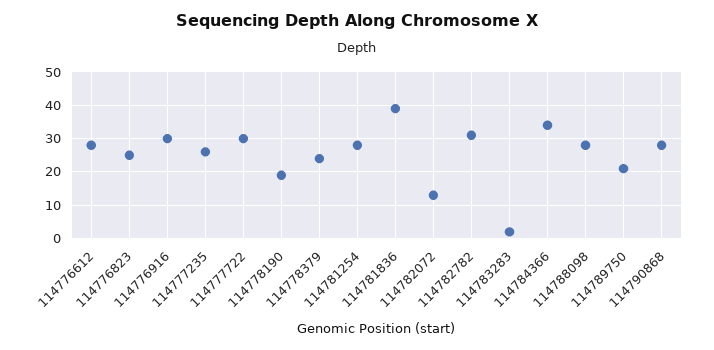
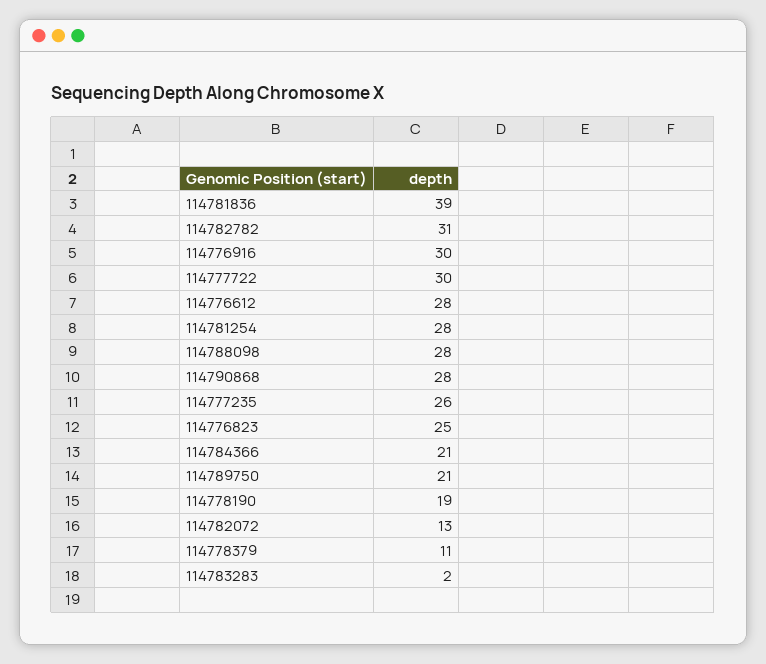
  {
    "114776612": 28,
    "114776823": 25,
    "114776916": 30,
    "114777235": 26,
    "114777722": 30,
    "114778190": 19,
-   "114778379": 25,
+   "114778379": 11,
    "114781254": 28,
    "114781836": 39,
    "114782072": 13,
    "114782782": 31,
    "114783283": 2,
-   "114784366": 35,
+   "114784366": 21,
    "114788098": 28,
    "114789750": 21,
    "114790868": 28
  }

